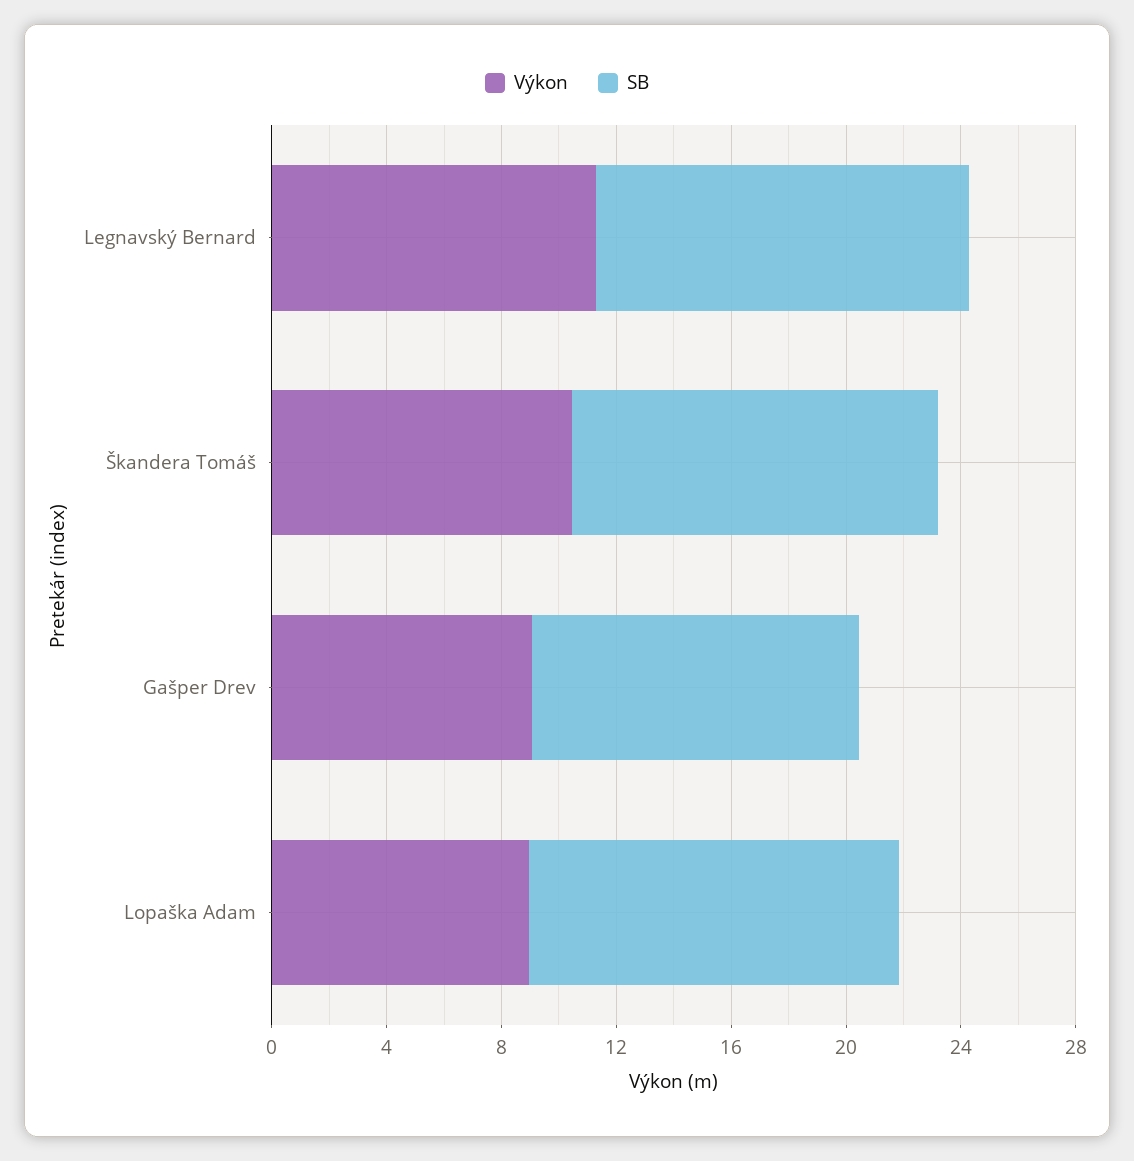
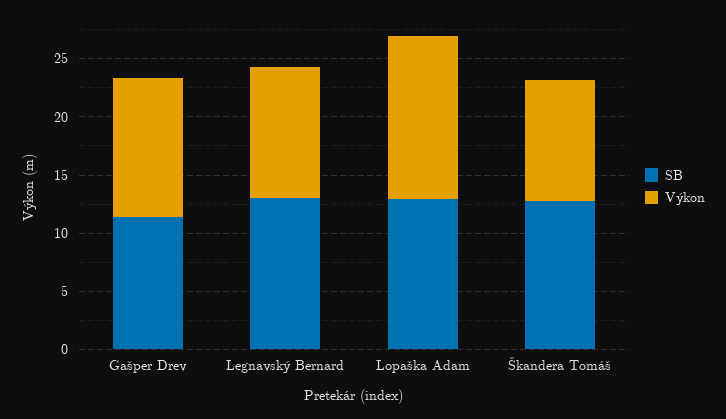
  {
    "Výkon": {
      "Legnavský Bernard": 11,
      "Škandera Tomáš": 10,
-     "Gašper Drev": 9,
+     "Gašper Drev": 12,
-     "Lopaška Adam": 9
+     "Lopaška Adam": 14
    },
    "SB": {
      "Legnavský Bernard": 13,
      "Škandera Tomáš": 13,
      "Gašper Drev": 11,
      "Lopaška Adam": 13
    }
  }

